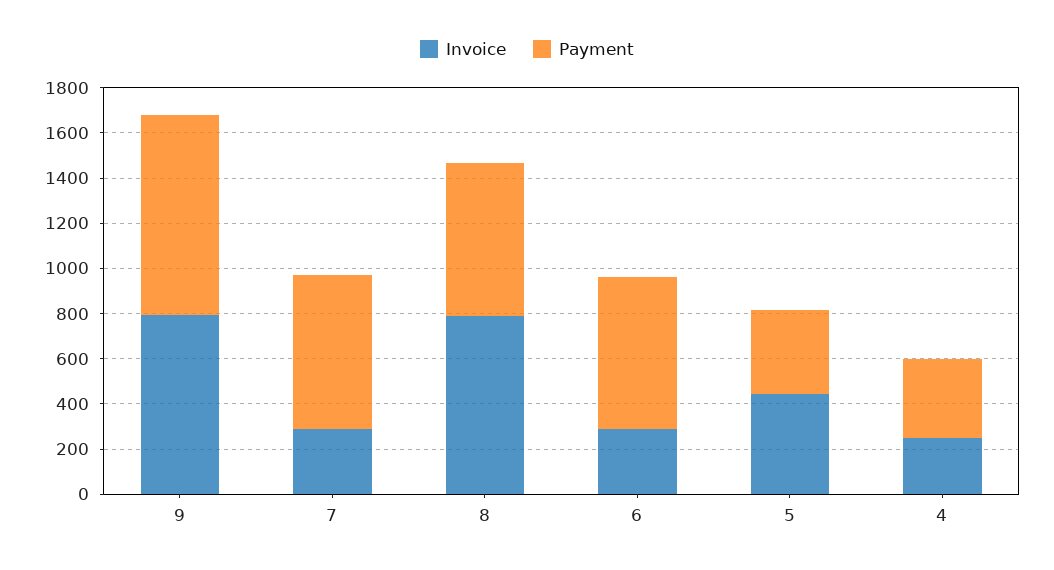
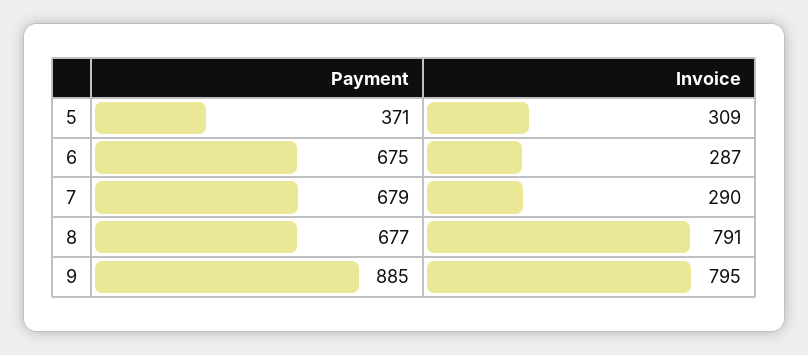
  {
    "Invoice": {
      "9": 795,
      "7": 290,
      "8": 791,
      "6": 287,
-     "5": 450,
+     "5": 309
-     "4": 250
    },
    "Payment": {
      "9": 885,
      "7": 679,
      "8": 677,
      "6": 675,
-     "5": 371,
+     "5": 371
-     "4": 350
    }
  }

